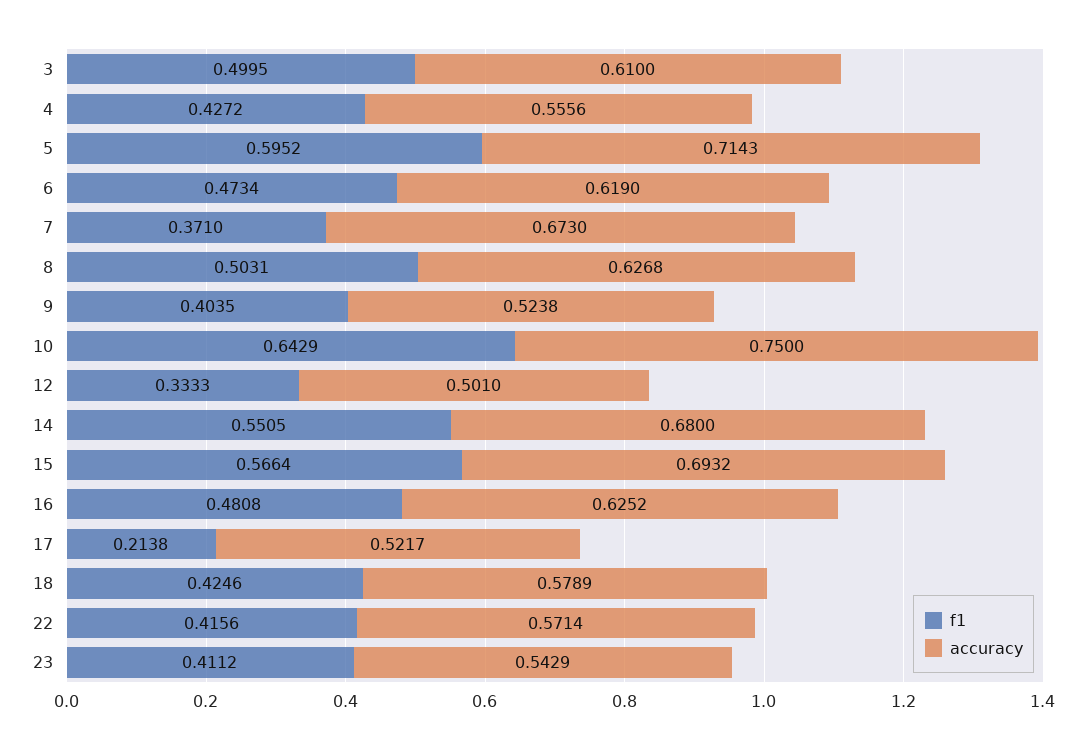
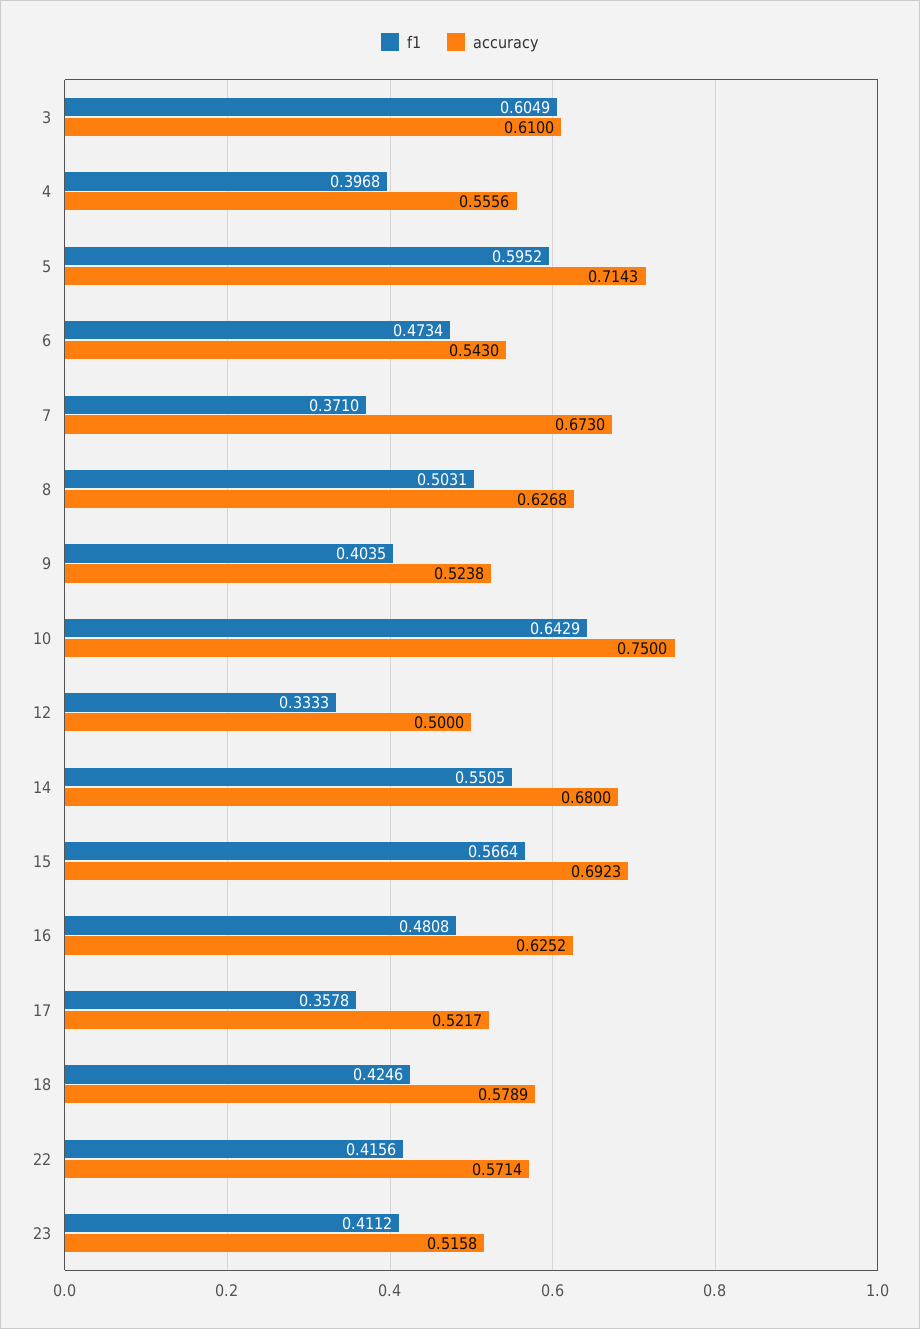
  {
    "f1": {
-     "3": 0.4995,
+     "3": 0.6049,
-     "4": 0.4272,
+     "4": 0.3968,
      "5": 0.5952,
      "6": 0.4734,
      "7": 0.371,
      "8": 0.5031,
      "9": 0.4035,
      "10": 0.6429,
      "12": 0.3333,
      "14": 0.5505,
      "15": 0.5664,
      "16": 0.4808,
-     "17": 0.2138,
+     "17": 0.3578,
      "18": 0.4246,
      "22": 0.4156,
      "23": 0.4112
    },
    "accuracy": {
      "3": 0.61,
      "4": 0.5556,
      "5": 0.7143,
-     "6": 0.619,
+     "6": 0.543,
      "7": 0.673,
      "8": 0.6268,
      "9": 0.5238,
      "10": 0.75,
-     "12": 0.501,
+     "12": 0.5,
      "14": 0.68,
-     "15": 0.6932,
+     "15": 0.6923,
      "16": 0.6252,
      "17": 0.5217,
      "18": 0.5789,
      "22": 0.5714,
-     "23": 0.5429
+     "23": 0.5158
    }
  }

